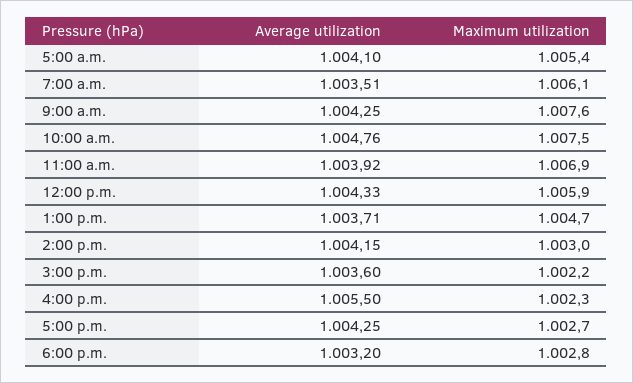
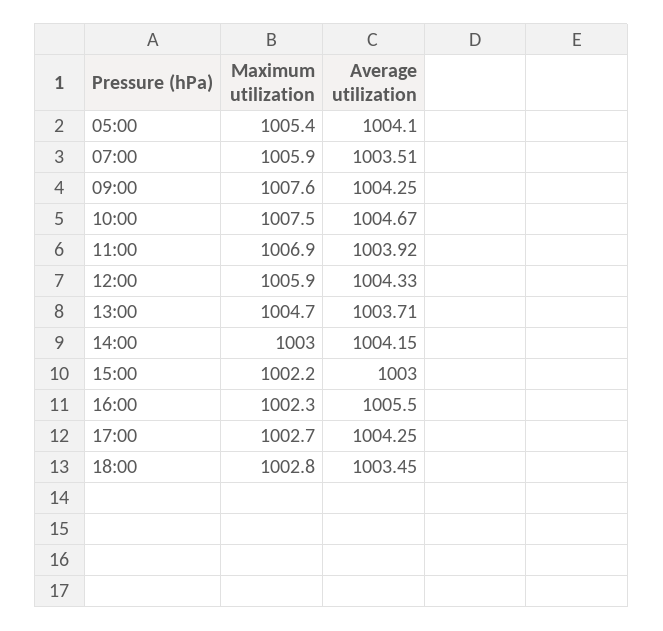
  {
    "Average utilization": {
      "5:00 a.m.": 1004.1,
      "7:00 a.m.": 1003.51,
      "9:00 a.m.": 1004.25,
-     "10:00 a.m.": 1004.76,
+     "10:00 a.m.": 1004.67,
      "11:00 a.m.": 1003.92,
      "12:00 p.m.": 1004.33,
      "1:00 p.m.": 1003.71,
      "2:00 p.m.": 1004.15,
-     "3:00 p.m.": 1003.6,
+     "3:00 p.m.": 1003,
      "4:00 p.m.": 1005.5,
      "5:00 p.m.": 1004.25,
-     "6:00 p.m.": 1003.2
+     "6:00 p.m.": 1003.45
    },
    "Maximum utilization": {
      "5:00 a.m.": 1005.4,
-     "7:00 a.m.": 1006.1,
+     "7:00 a.m.": 1005.9,
      "9:00 a.m.": 1007.6,
      "10:00 a.m.": 1007.5,
      "11:00 a.m.": 1006.9,
      "12:00 p.m.": 1005.9,
      "1:00 p.m.": 1004.7,
      "2:00 p.m.": 1003,
      "3:00 p.m.": 1002.2,
      "4:00 p.m.": 1002.3,
      "5:00 p.m.": 1002.7,
      "6:00 p.m.": 1002.8
    }
  }

